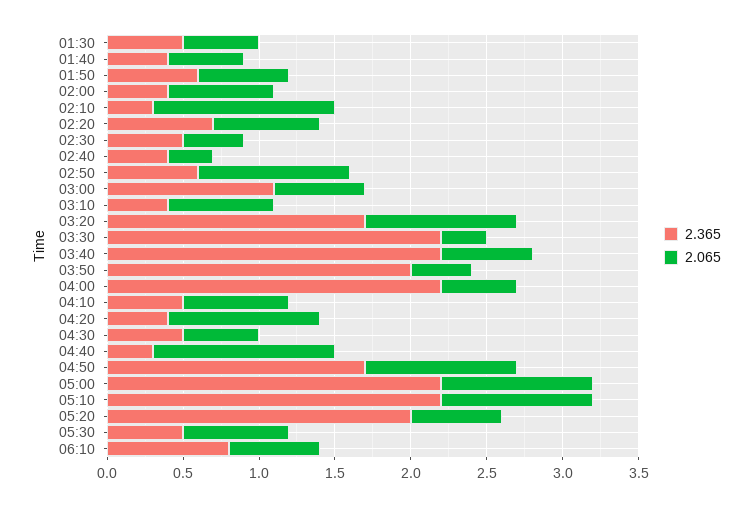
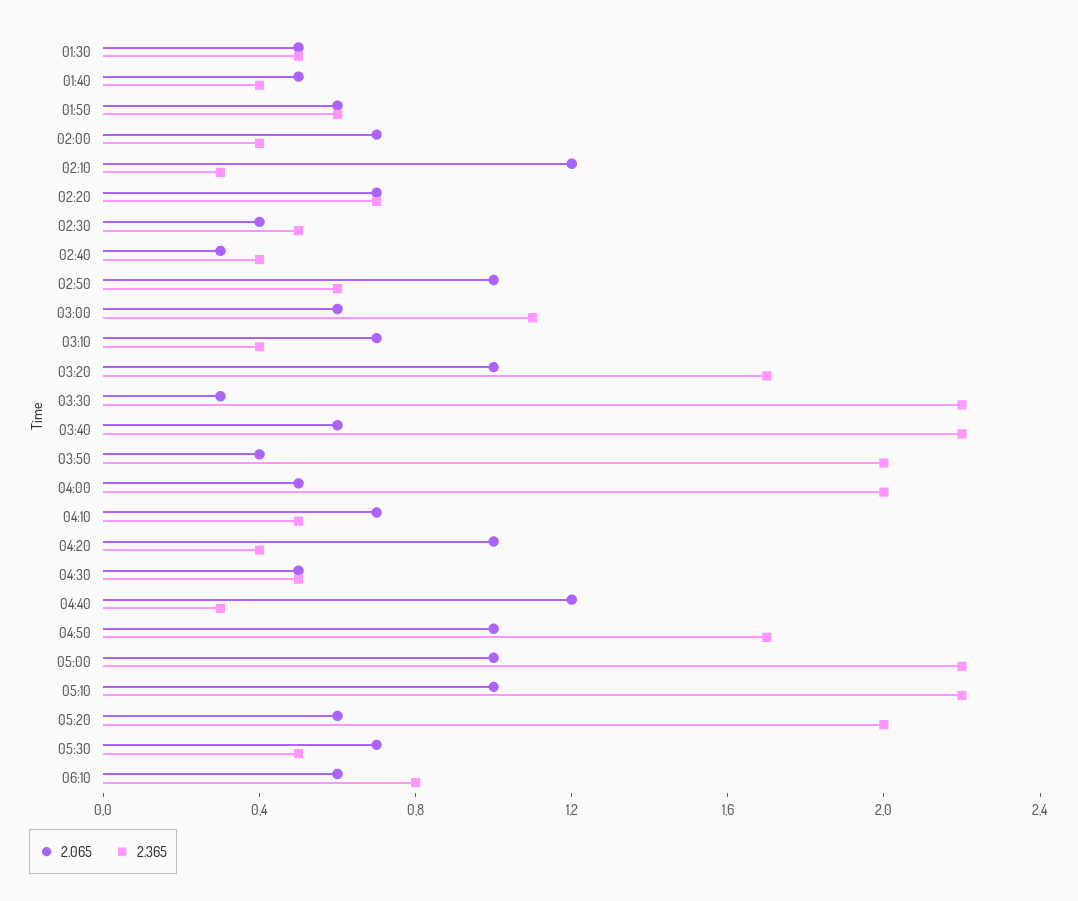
  {
    "2.365": {
      "01:30": 0.5,
      "01:40": 0.4,
      "01:50": 0.6,
      "02:00": 0.4,
      "02:10": 0.3,
      "02:20": 0.7,
      "02:30": 0.5,
      "02:40": 0.4,
      "02:50": 0.6,
      "03:00": 1.1,
      "03:10": 0.4,
      "03:20": 1.7,
      "03:30": 2.2,
      "03:40": 2.2,
      "03:50": 2,
-     "04:00": 2.2,
+     "04:00": 2,
      "04:10": 0.5,
      "04:20": 0.4,
      "04:30": 0.5,
      "04:40": 0.3,
      "04:50": 1.7,
      "05:00": 2.2,
      "05:10": 2.2,
      "05:20": 2,
      "05:30": 0.5,
      "06:10": 0.8
    },
    "2.065": {
      "01:30": 0.5,
      "01:40": 0.5,
      "01:50": 0.6,
      "02:00": 0.7,
      "02:10": 1.2,
      "02:20": 0.7,
      "02:30": 0.4,
      "02:40": 0.3,
      "02:50": 1,
      "03:00": 0.6,
      "03:10": 0.7,
      "03:20": 1,
      "03:30": 0.3,
      "03:40": 0.6,
      "03:50": 0.4,
      "04:00": 0.5,
      "04:10": 0.7,
      "04:20": 1,
      "04:30": 0.5,
      "04:40": 1.2,
      "04:50": 1,
      "05:00": 1,
      "05:10": 1,
      "05:20": 0.6,
      "05:30": 0.7,
      "06:10": 0.6
    }
  }

